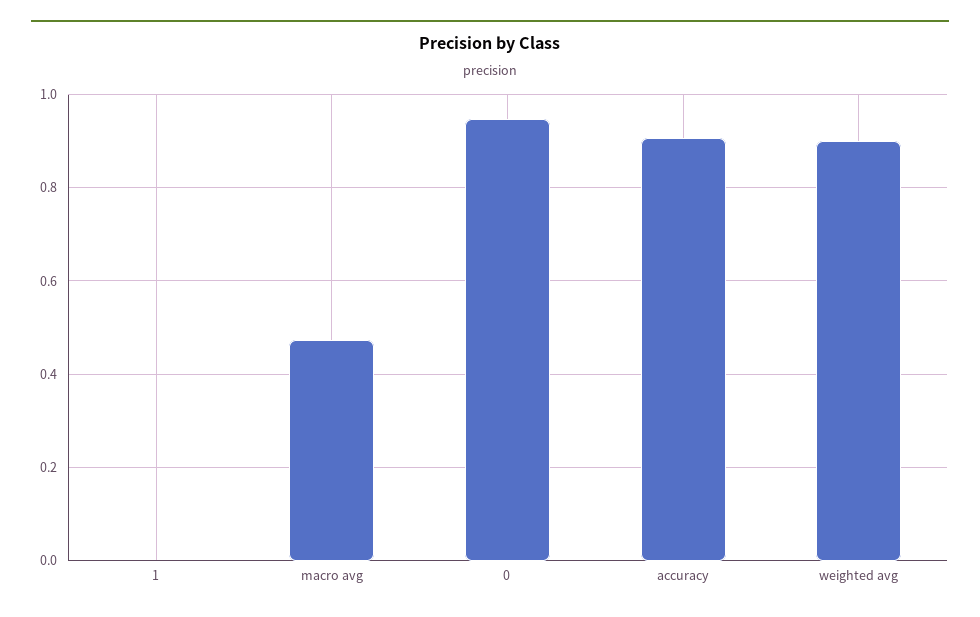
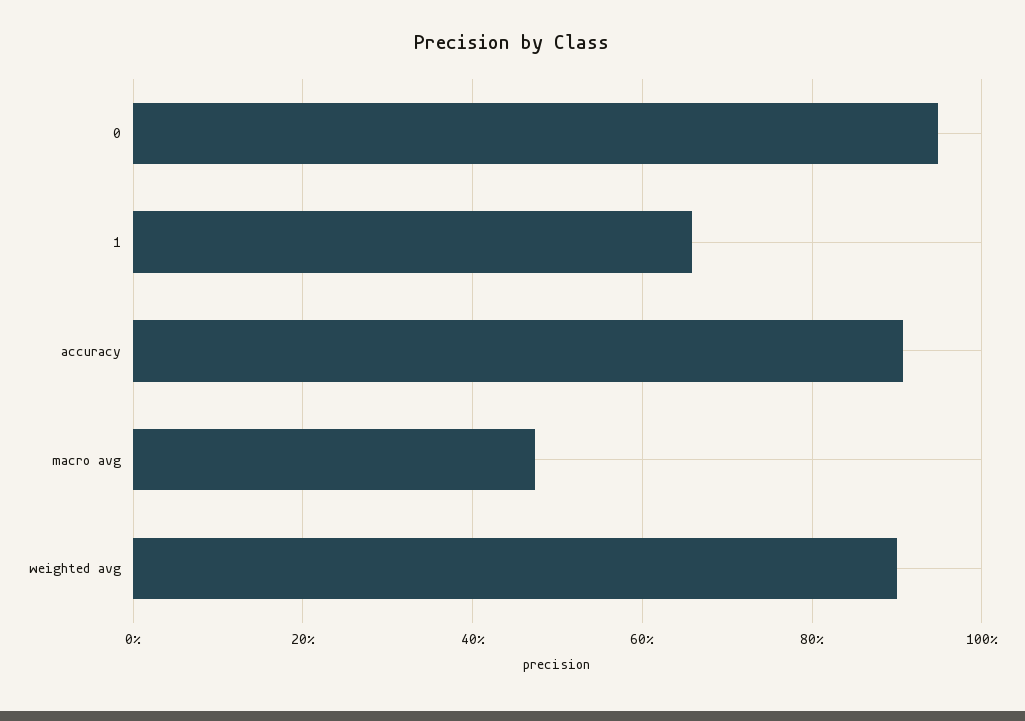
  {
-   "1": 0,
+   "1": 0.66,
    "macro avg": 0.48,
    "0": 0.94,
    "accuracy": 0.9,
    "weighted avg": 0.9
  }

